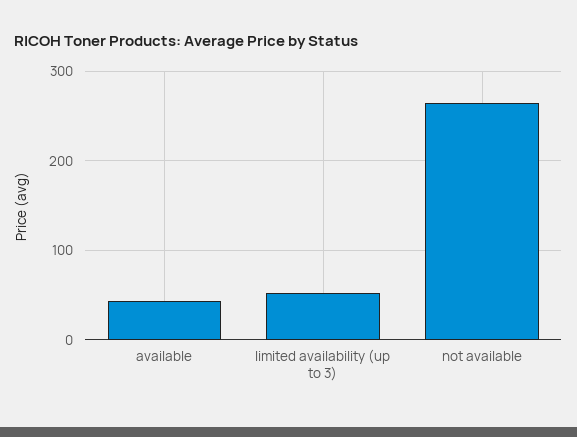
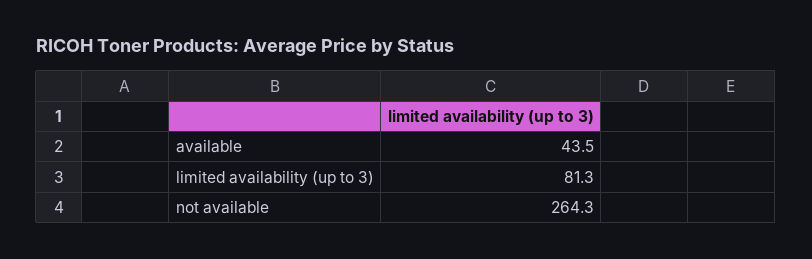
  {
    "available": 43.5,
-   "limited availability (up to 3)": 50,
+   "limited availability (up to 3)": 81.3,
    "not available": 264.3
  }

